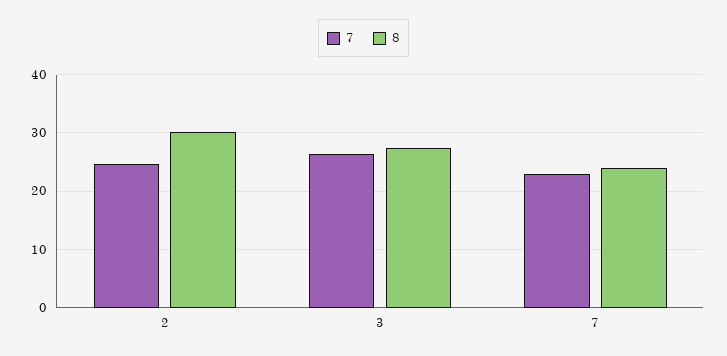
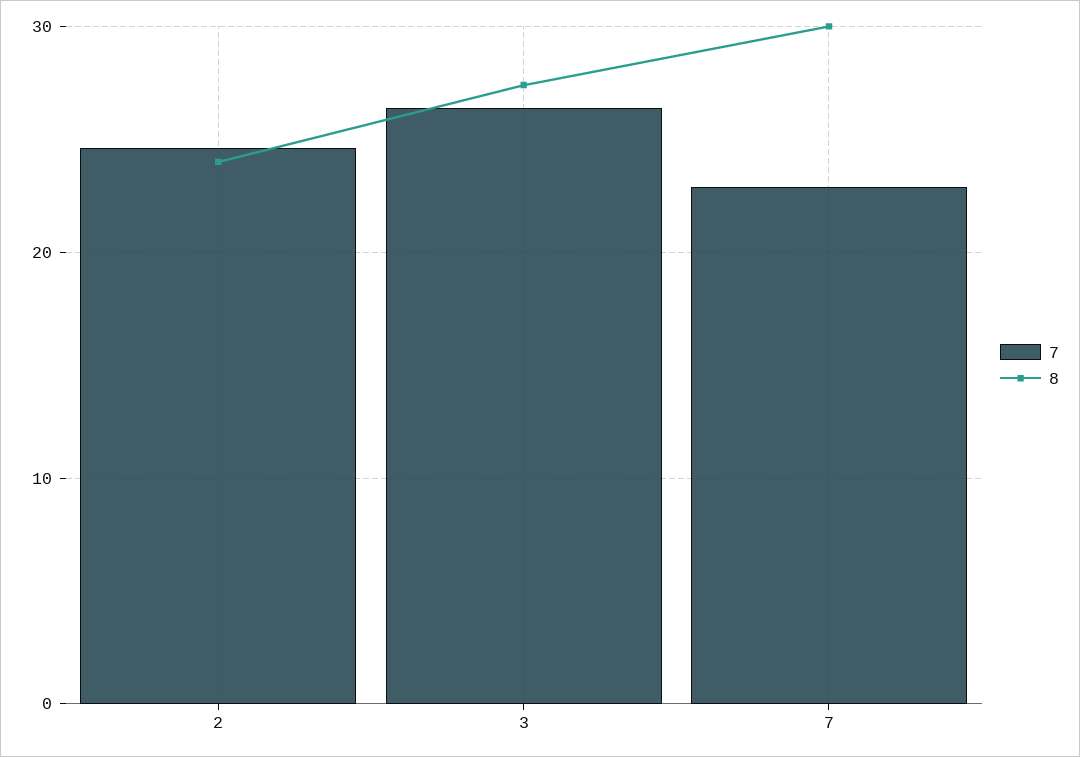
  {
    "7": {
      "2": 25,
      "3": 26,
      "7": 23
    },
    "8": {
-     "2": 30,
+     "2": 24,
      "3": 27,
-     "7": 24
+     "7": 30
    }
  }

